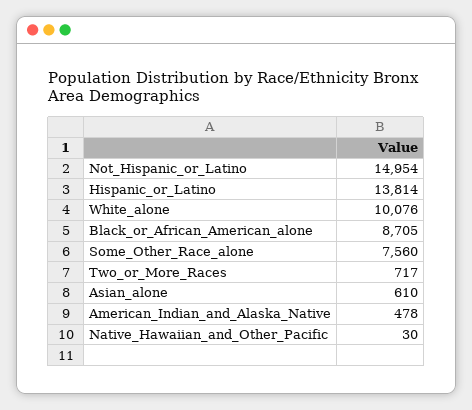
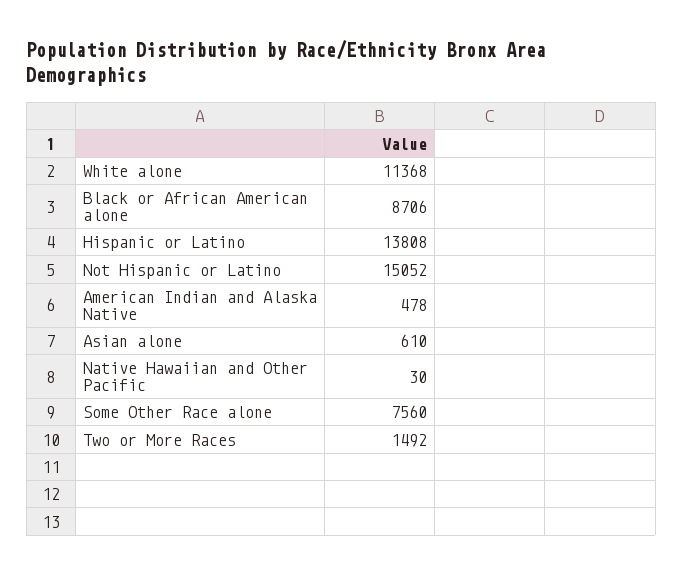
  {
-   "Not_Hispanic_or_Latino": 14954,
+   "Not_Hispanic_or_Latino": 15052,
-   "Hispanic_or_Latino": 13814,
+   "Hispanic_or_Latino": 13808,
-   "White_alone": 10076,
+   "White_alone": 11368,
-   "Black_or_African_American_alone": 8705,
+   "Black_or_African_American_alone": 8706,
    "Some_Other_Race_alone": 7560,
-   "Two_or_More_Races": 717,
+   "Two_or_More_Races": 1492,
    "Asian_alone": 610,
    "American_Indian_and_Alaska_Native": 478,
    "Native_Hawaiian_and_Other_Pacific": 30
  }

